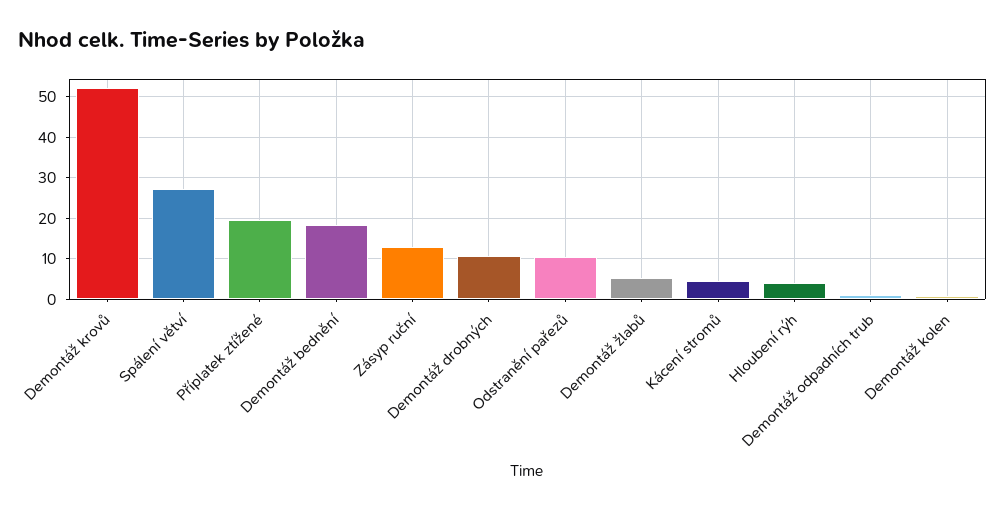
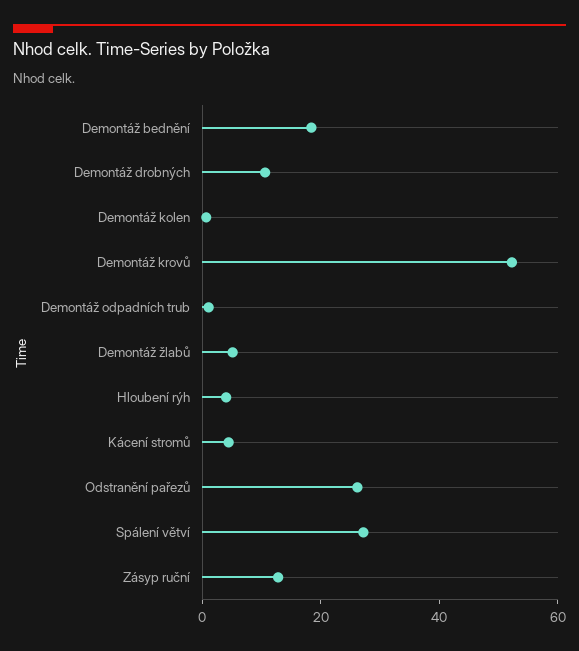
  {
    "Demontáž krovů": 52,
    "Spálení větví": 28,
-   "Příplatek ztížené": 20,
    "Demontáž bednění": 18,
    "Zásyp ruční": 12,
    "Demontáž drobných": 10,
-   "Odstranění pařezů": 10,
+   "Odstranění pařezů": 25,
    "Demontáž žlabů": 6,
    "Kácení stromů": 4,
    "Hloubení rýh": 4,
    "Demontáž odpadních trub": 2,
    "Demontáž kolen": 0
  }

